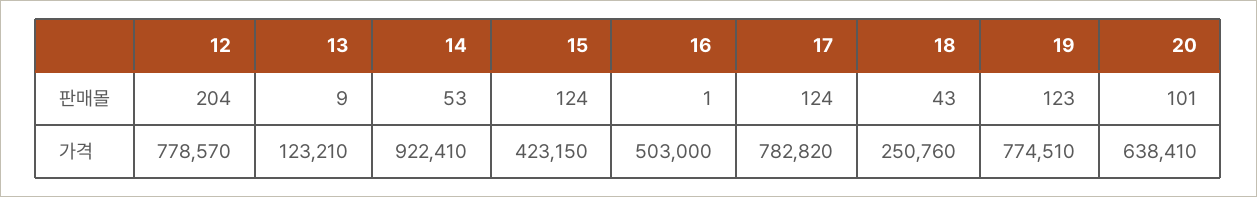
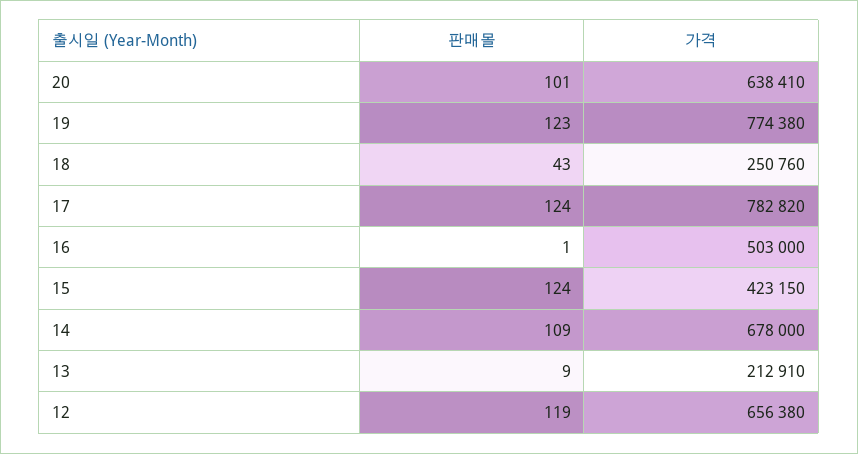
  {
    "12": {
-     "판매몰": 204,
+     "판매몰": 119,
-     "가격": 778570
+     "가격": 656380
    },
    "13": {
      "판매몰": 9,
-     "가격": 123210
+     "가격": 212910
    },
    "14": {
-     "판매몰": 53,
+     "판매몰": 109,
-     "가격": 922410
+     "가격": 678000
    },
    "15": {
      "판매몰": 124,
      "가격": 423150
    },
    "16": {
      "판매몰": 1,
      "가격": 503000
    },
    "17": {
      "판매몰": 124,
      "가격": 782820
    },
    "18": {
      "판매몰": 43,
      "가격": 250760
    },
    "19": {
      "판매몰": 123,
-     "가격": 774510
+     "가격": 774380
    },
    "20": {
      "판매몰": 101,
      "가격": 638410
    }
  }

